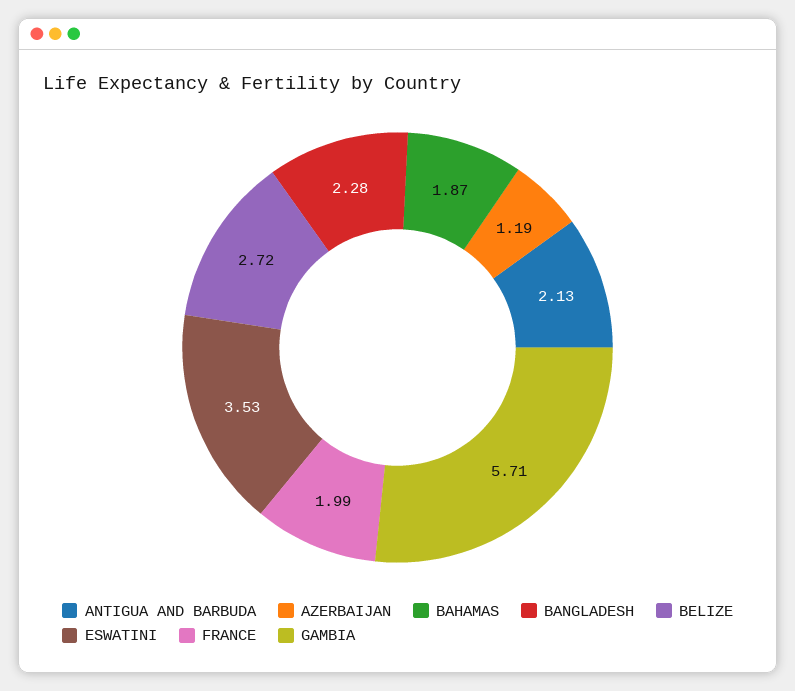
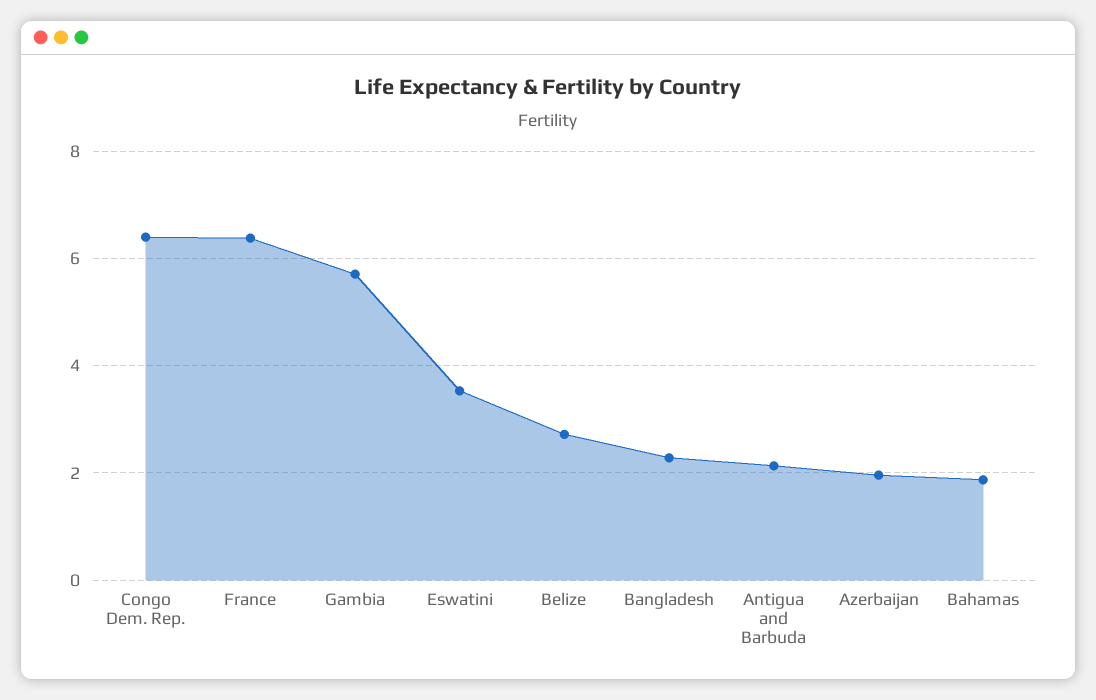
  {
    "ANTIGUA AND BARBUDA": 2.13,
-   "AZERBAIJAN": 1.19,
+   "AZERBAIJAN": 2,
    "BAHAMAS": 1.87,
    "BANGLADESH": 2.28,
    "BELIZE": 2.72,
    "ESWATINI": 3.53,
-   "FRANCE": 1.99,
+   "FRANCE": 6.4,
-   "GAMBIA": 5.71
+   "GAMBIA": 5.71,
+   "Congo Dem. Rep.": 6.4
  }

